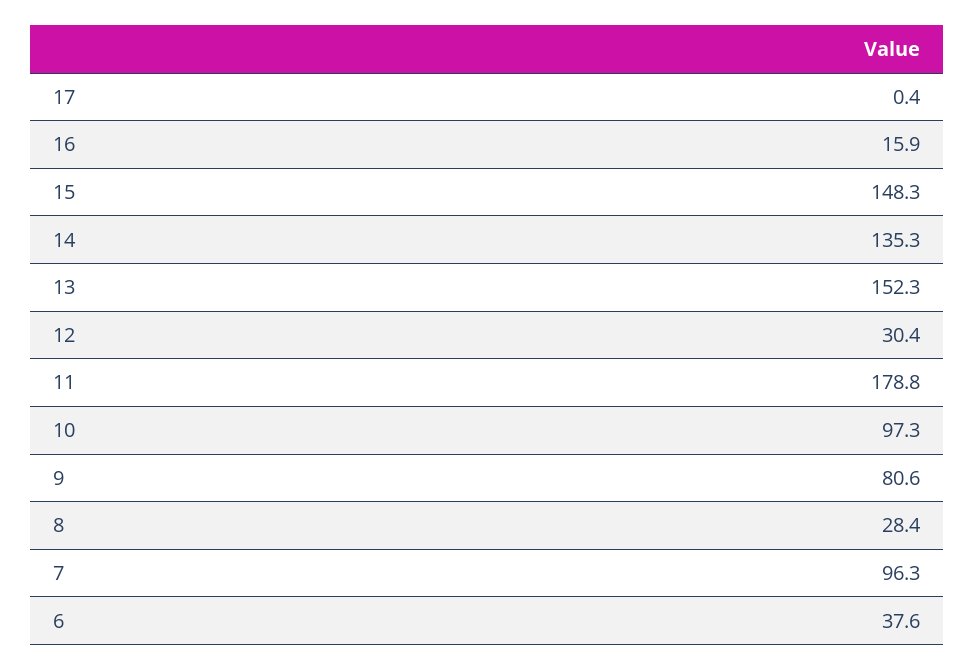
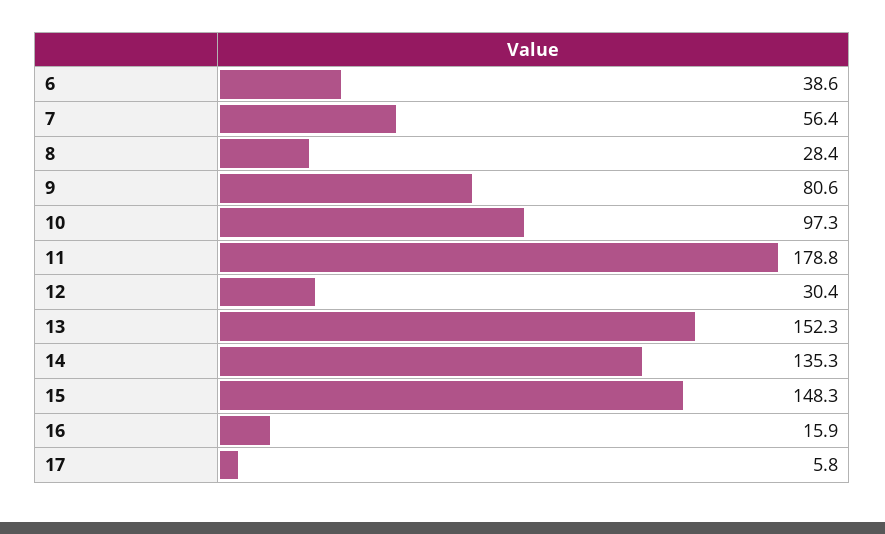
  {
-   "17": 0.4,
+   "17": 5.8,
    "16": 15.9,
    "15": 148.3,
    "14": 135.3,
    "13": 152.3,
    "12": 30.4,
    "11": 178.8,
    "10": 97.3,
    "9": 80.6,
    "8": 28.4,
-   "7": 96.3,
+   "7": 56.4,
-   "6": 37.6
+   "6": 38.6
  }

